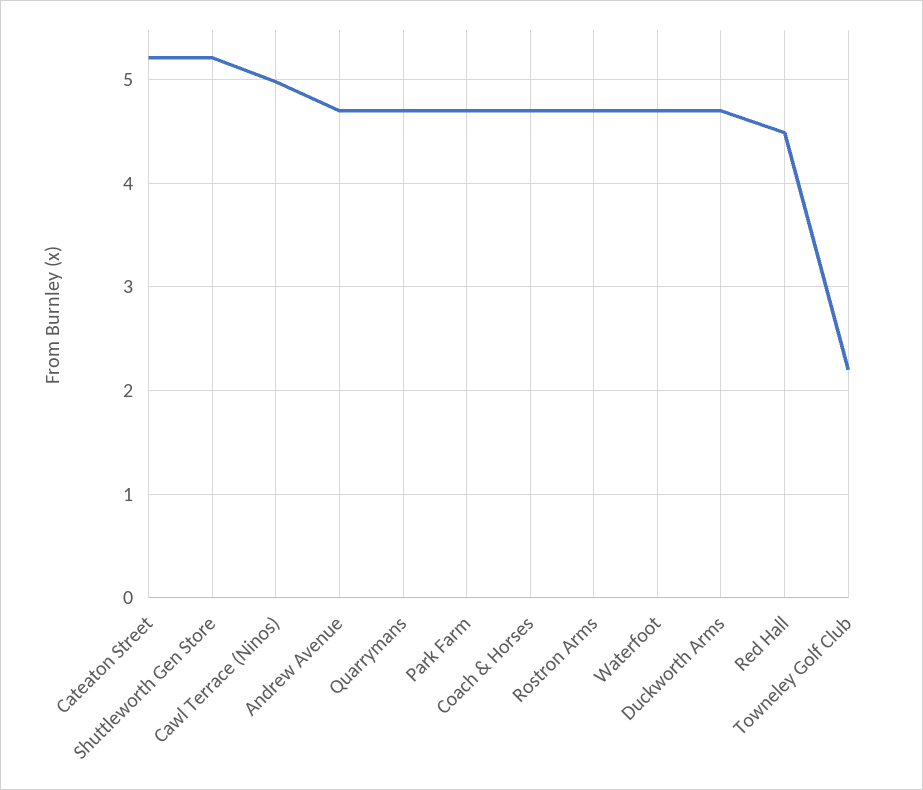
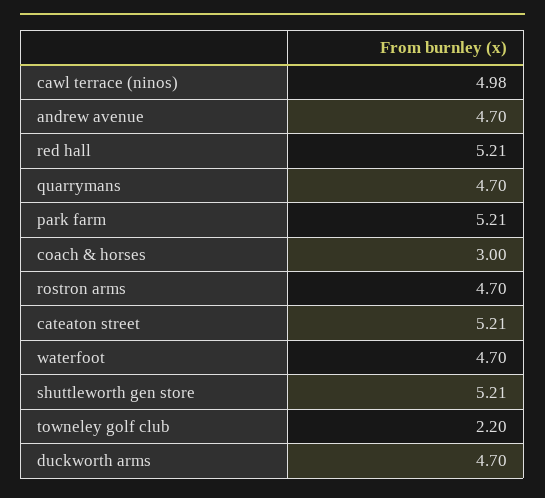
  {
    "Cateaton Street": 5.21,
    "Shuttleworth Gen Store": 5.21,
    "Cawl Terrace (Ninos)": 4.98,
    "Andrew Avenue": 4.7,
    "Quarrymans": 4.7,
-   "Park Farm": 4.7,
+   "Park Farm": 5.21,
-   "Coach & Horses": 4.7,
+   "Coach & Horses": 3,
    "Rostron Arms": 4.7,
    "Waterfoot": 4.7,
    "Duckworth Arms": 4.7,
-   "Red Hall": 4.5,
+   "Red Hall": 5.21,
    "Towneley Golf Club": 2.2
  }

